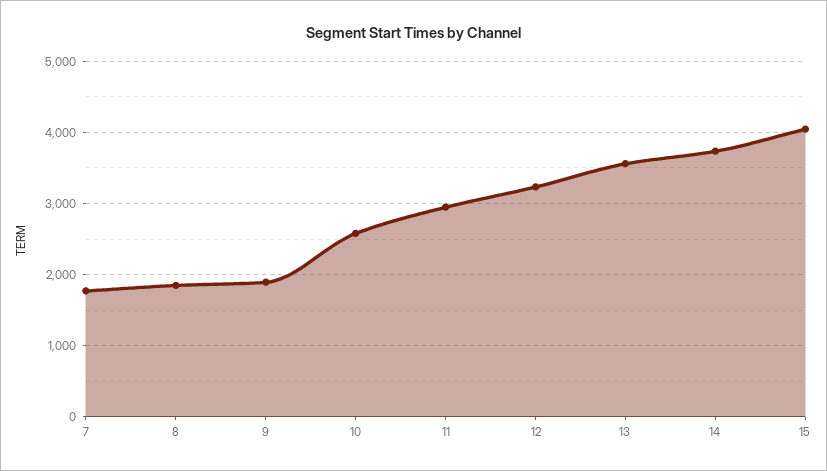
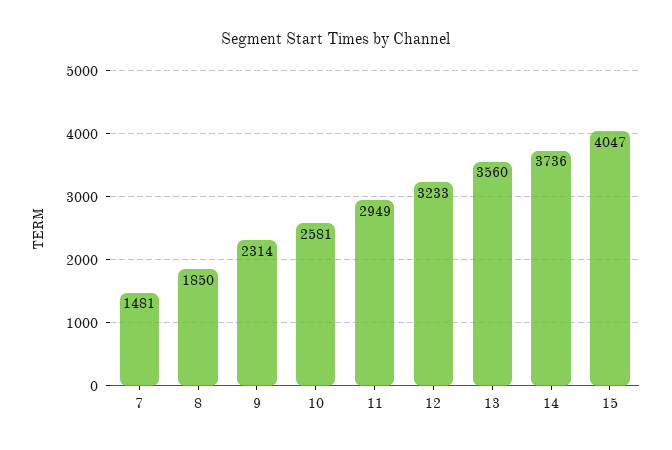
  {
-   "7": 1800,
+   "7": 1481,
    "8": 1850,
-   "9": 1900,
+   "9": 2314,
    "10": 2581,
    "11": 2949,
    "12": 3233,
    "13": 3560,
    "14": 3736,
    "15": 4047
  }

